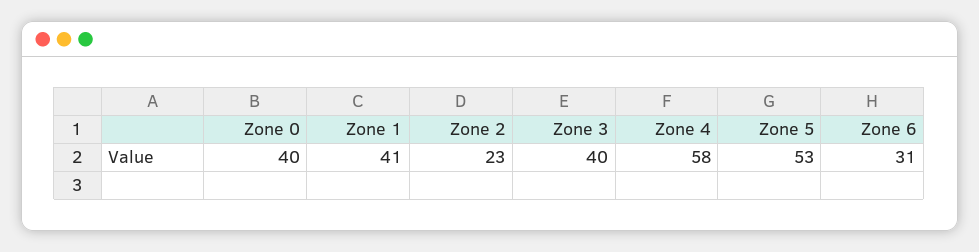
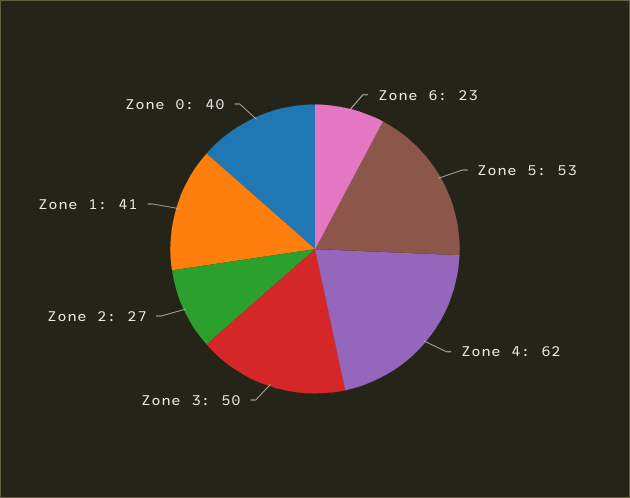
  {
    "Zone 0": 40,
    "Zone 1": 41,
-   "Zone 2": 23,
+   "Zone 2": 27,
-   "Zone 3": 40,
+   "Zone 3": 50,
-   "Zone 4": 58,
+   "Zone 4": 62,
    "Zone 5": 53,
-   "Zone 6": 31
+   "Zone 6": 23
  }

